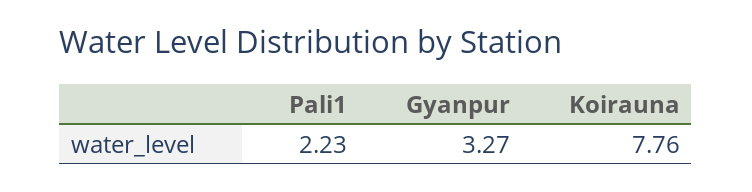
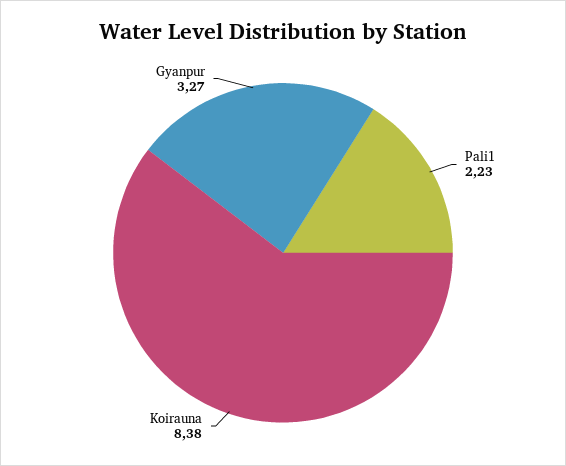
  {
    "Pali1": 2.23,
    "Gyanpur": 3.27,
-   "Koirauna": 7.76
+   "Koirauna": 8.38
  }

